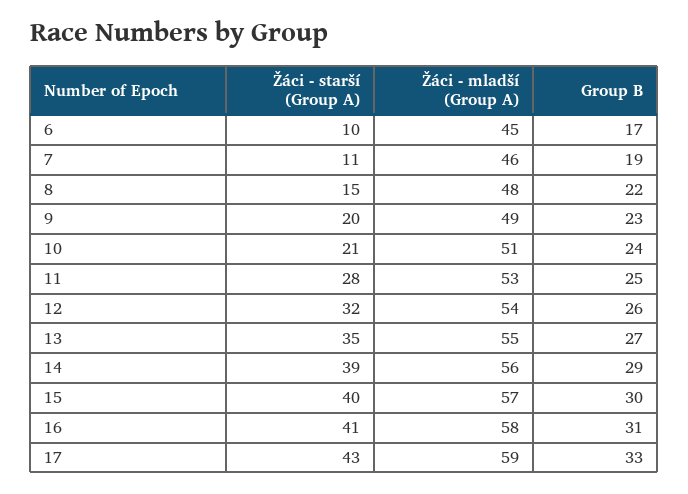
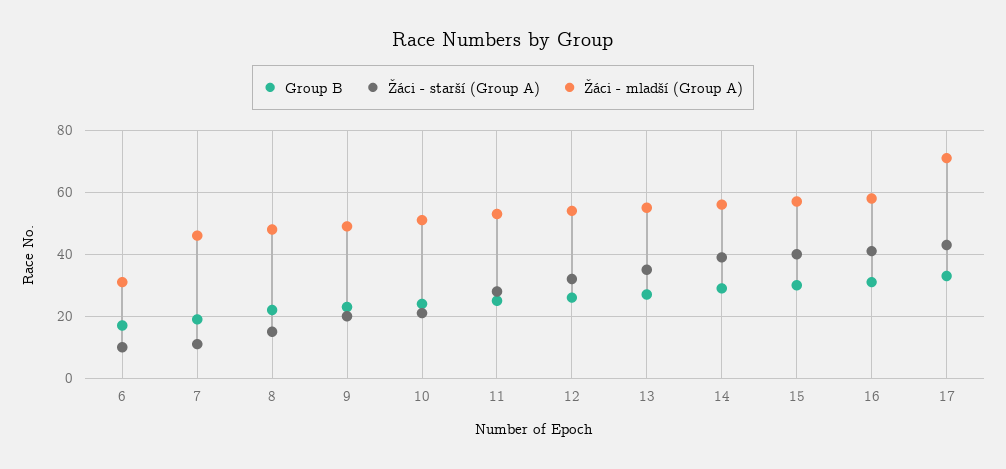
  {
    "Žáci - starší (Group A)": {
      "6": 10,
      "7": 11,
      "8": 15,
      "9": 20,
      "10": 21,
      "11": 28,
      "12": 32,
      "13": 35,
      "14": 39,
      "15": 40,
      "16": 41,
      "17": 43
    },
    "Žáci - mladší (Group A)": {
-     "6": 45,
+     "6": 30,
      "7": 46,
      "8": 48,
      "9": 49,
      "10": 51,
      "11": 53,
      "12": 54,
      "13": 55,
      "14": 56,
      "15": 57,
      "16": 58,
-     "17": 59
+     "17": 70
    },
    "Group B": {
      "6": 17,
      "7": 19,
      "8": 22,
      "9": 23,
      "10": 24,
      "11": 25,
      "12": 26,
      "13": 27,
      "14": 29,
      "15": 30,
      "16": 31,
      "17": 33
    }
  }

